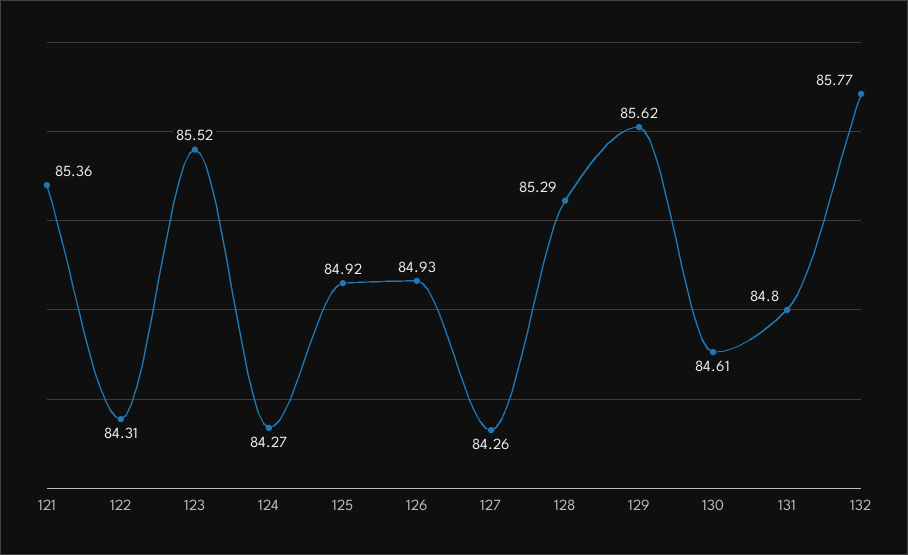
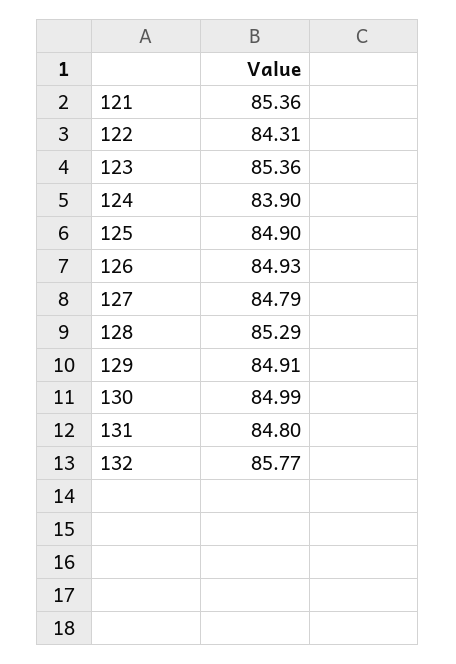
  {
    "121": 85.36,
    "122": 84.31,
-   "123": 85.52,
+   "123": 85.36,
-   "124": 84.27,
+   "124": 83.9,
-   "125": 84.92,
+   "125": 84.9,
    "126": 84.93,
-   "127": 84.26,
+   "127": 84.79,
    "128": 85.29,
-   "129": 85.62,
+   "129": 84.91,
-   "130": 84.61,
+   "130": 84.99,
    "131": 84.8,
    "132": 85.77
  }

